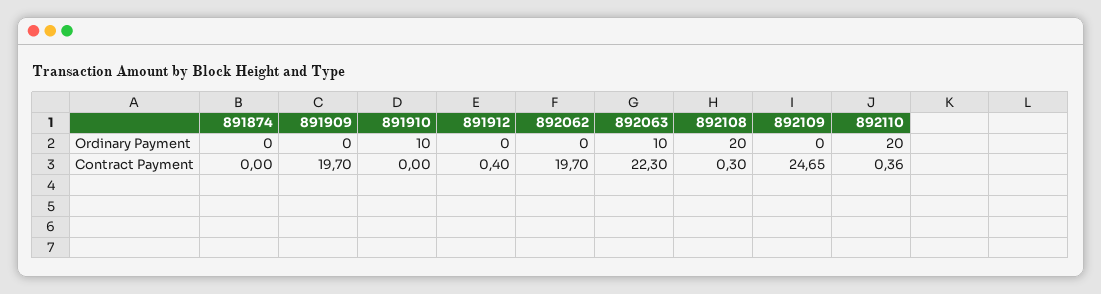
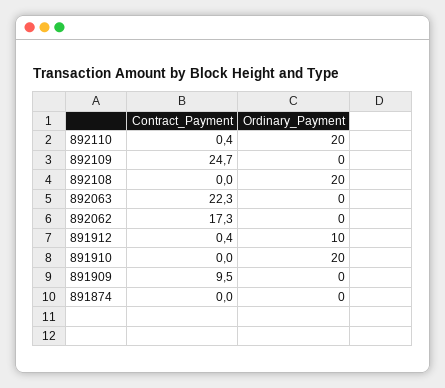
  {
    "891874": {
      "Ordinary Payment": 0,
      "Contract Payment": 0
    },
    "891909": {
      "Ordinary Payment": 0,
-     "Contract Payment": 19.7
+     "Contract Payment": 9.5
    },
    "891910": {
-     "Ordinary Payment": 10,
+     "Ordinary Payment": 20,
      "Contract Payment": 0
    },
    "891912": {
-     "Ordinary Payment": 0,
+     "Ordinary Payment": 10,
      "Contract Payment": 0.4
    },
    "892062": {
      "Ordinary Payment": 0,
-     "Contract Payment": 19.7
+     "Contract Payment": 17.3
    },
    "892063": {
-     "Ordinary Payment": 10,
+     "Ordinary Payment": 0,
      "Contract Payment": 22.3
    },
    "892108": {
      "Ordinary Payment": 20,
-     "Contract Payment": 0.3
+     "Contract Payment": 0
    },
    "892109": {
      "Ordinary Payment": 0,
      "Contract Payment": 24.65
    },
    "892110": {
      "Ordinary Payment": 20,
      "Contract Payment": 0.36
    }
  }

